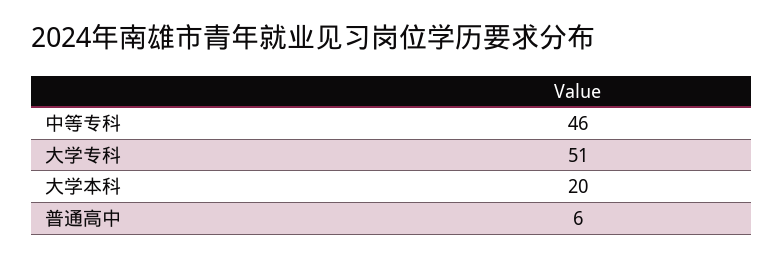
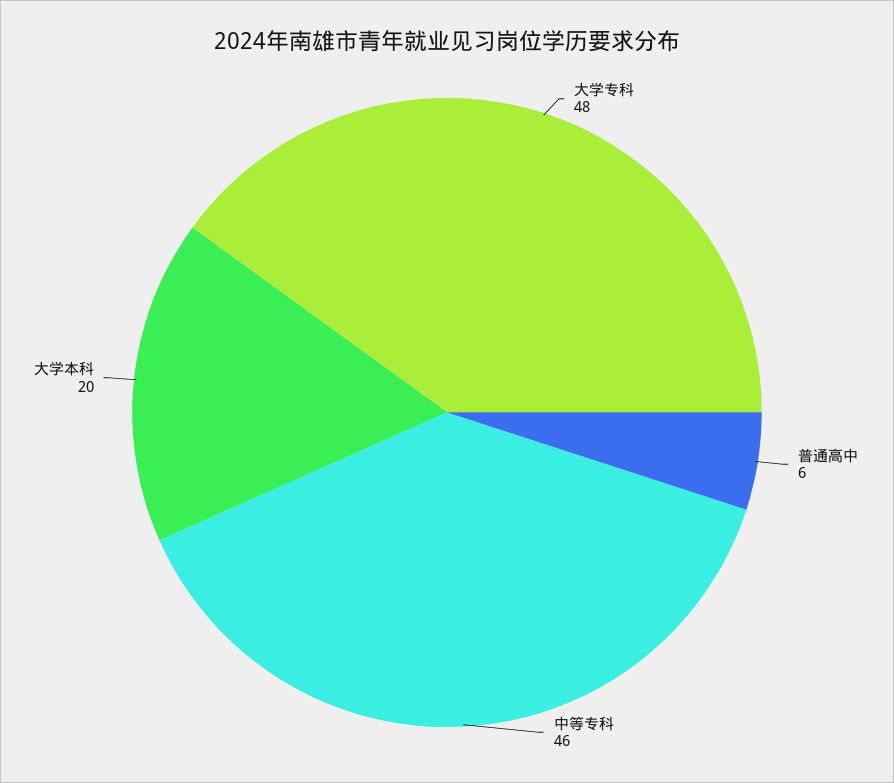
  {
    "中等专科": 46,
-   "大学专科": 51,
+   "大学专科": 48,
    "大学本科": 20,
    "普通高中": 6
  }

